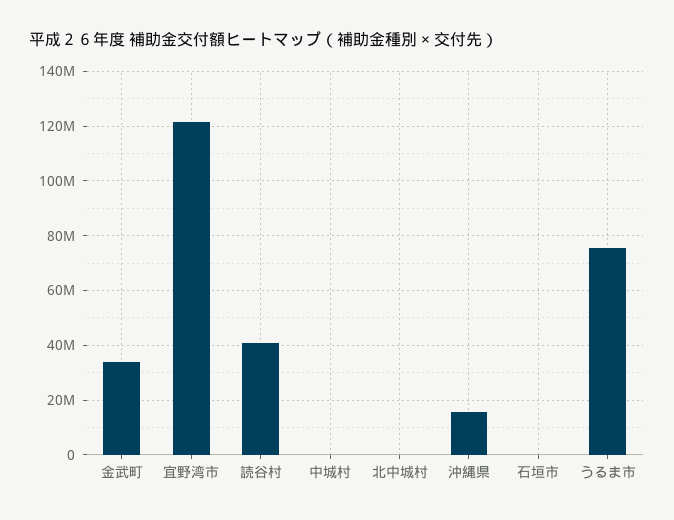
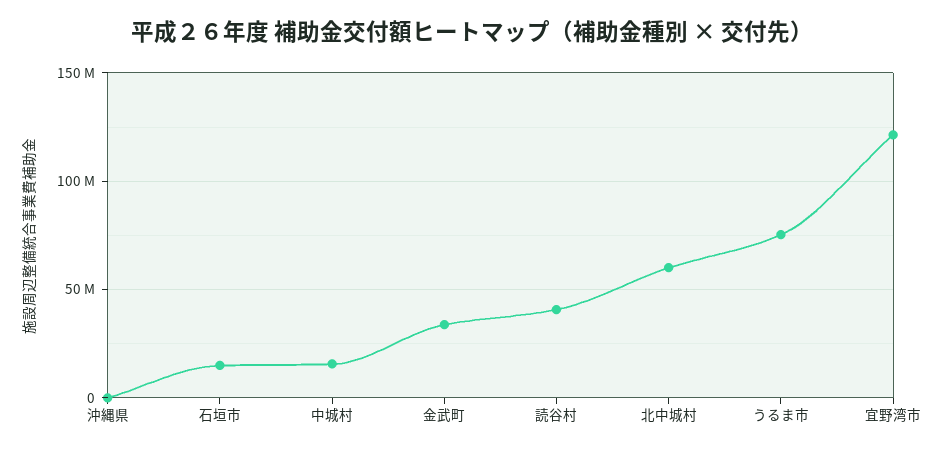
  {
    "金武町": 35000000,
    "宜野湾市": 122500000,
    "読谷村": 40000000,
-   "中城村": 0,
+   "中城村": 15000000,
-   "北中城村": 0,
+   "北中城村": 60000000,
-   "沖縄県": 15000000,
+   "沖縄県": 0,
-   "石垣市": 0,
+   "石垣市": 15000000,
    "うるま市": 75000000
  }

